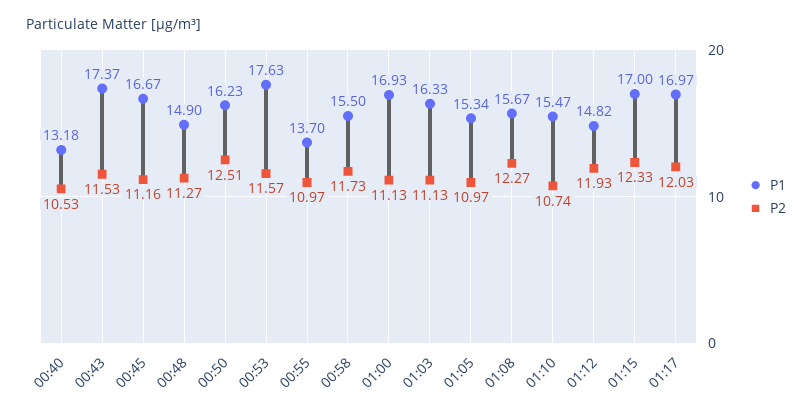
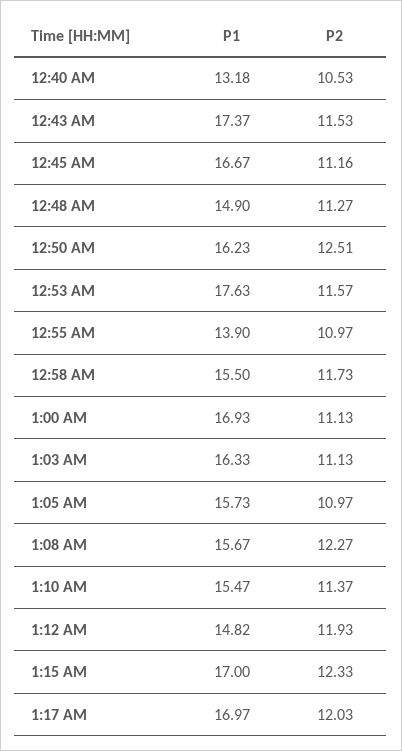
  {
    "P1": {
      "00:40": 13.18,
      "00:43": 17.37,
      "00:45": 16.67,
      "00:48": 14.9,
      "00:50": 16.23,
      "00:53": 17.63,
-     "00:55": 13.7,
+     "00:55": 13.9,
      "00:58": 15.5,
      "01:00": 16.93,
      "01:03": 16.33,
-     "01:05": 15.34,
+     "01:05": 15.73,
      "01:08": 15.67,
      "01:10": 15.47,
      "01:12": 14.82,
      "01:15": 17,
      "01:17": 16.97
    },
    "P2": {
      "00:40": 10.53,
      "00:43": 11.53,
      "00:45": 11.16,
      "00:48": 11.27,
      "00:50": 12.51,
      "00:53": 11.57,
      "00:55": 10.97,
      "00:58": 11.73,
      "01:00": 11.13,
      "01:03": 11.13,
      "01:05": 10.97,
      "01:08": 12.27,
-     "01:10": 10.74,
+     "01:10": 11.37,
      "01:12": 11.93,
      "01:15": 12.33,
      "01:17": 12.03
    }
  }

